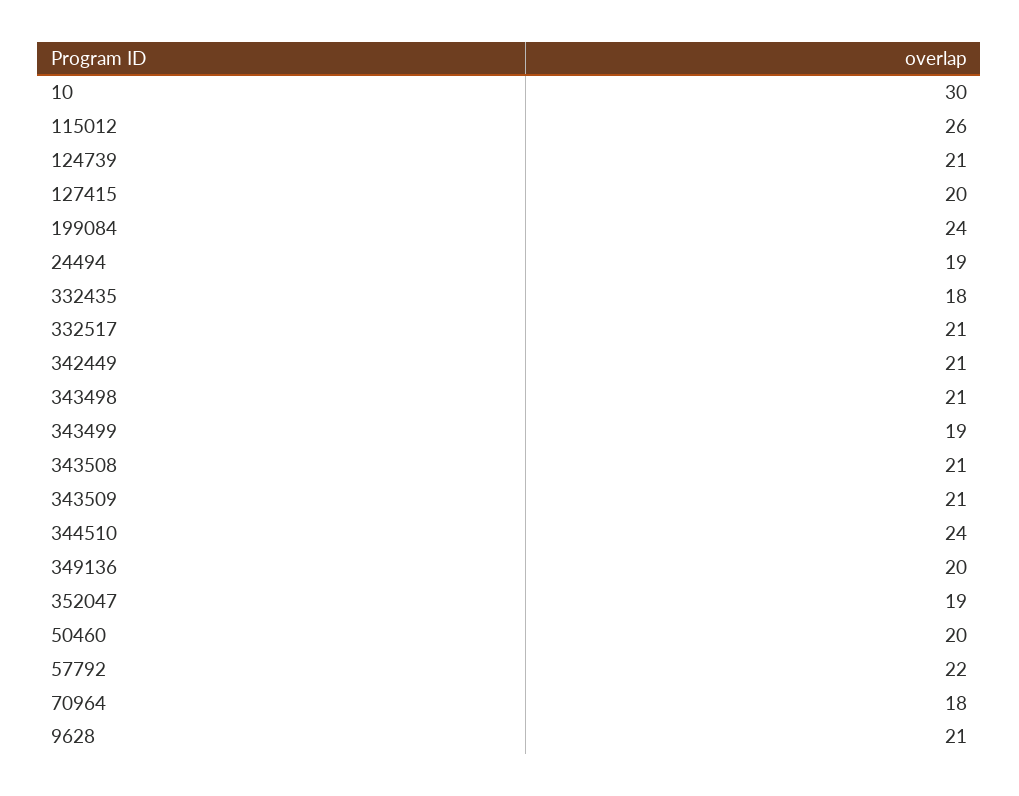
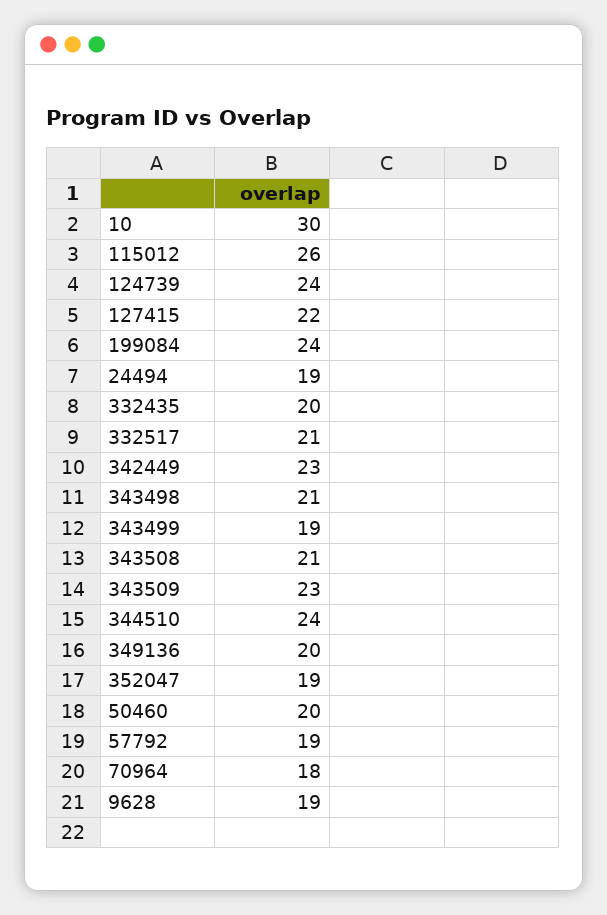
  {
    "10": 30,
    "115012": 26,
-   "124739": 21,
+   "124739": 24,
-   "127415": 20,
+   "127415": 22,
    "199084": 24,
    "24494": 19,
-   "332435": 18,
+   "332435": 20,
    "332517": 21,
-   "342449": 21,
+   "342449": 23,
    "343498": 21,
    "343499": 19,
    "343508": 21,
-   "343509": 21,
+   "343509": 23,
    "344510": 24,
    "349136": 20,
    "352047": 19,
    "50460": 20,
-   "57792": 22,
+   "57792": 19,
    "70964": 18,
-   "9628": 21
+   "9628": 19
  }

